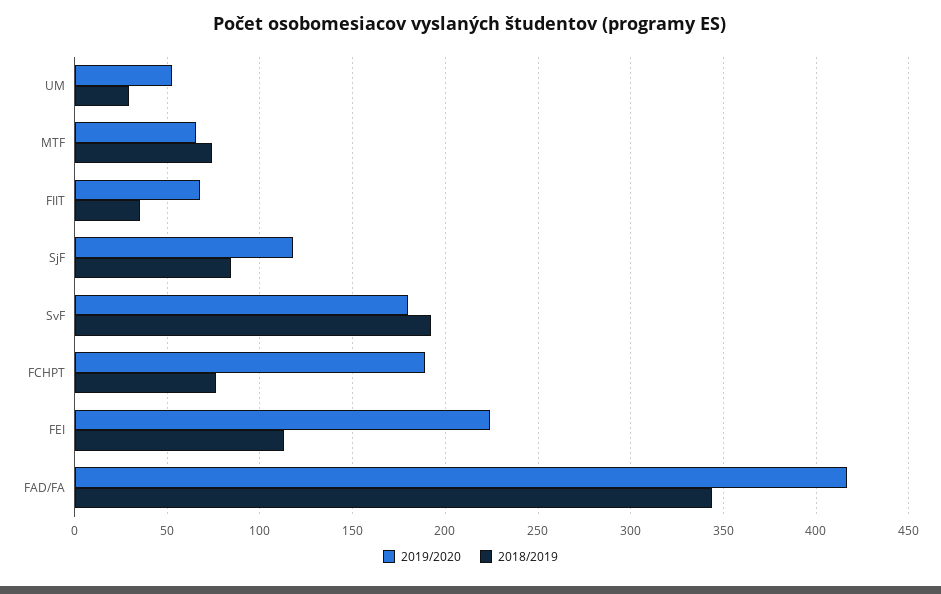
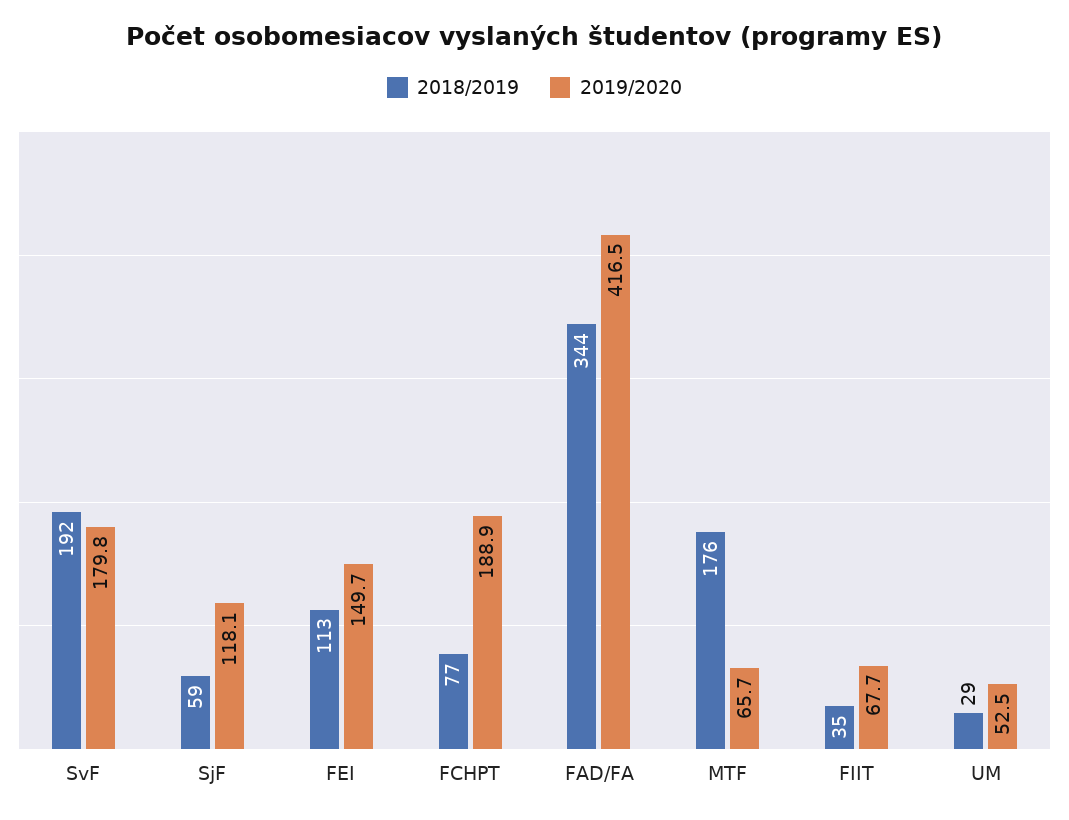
  {
    "2019/2020": {
      "UM": 52.5,
      "MTF": 65.7,
      "FIIT": 67.7,
      "SjF": 118.1,
      "SvF": 179.8,
      "FCHPT": 188.9,
-     "FEI": 225,
+     "FEI": 149.7,
      "FAD/FA": 416.5
    },
    "2018/2019": {
      "UM": 29,
-     "MTF": 75,
+     "MTF": 176,
      "FIIT": 35,
-     "SjF": 85,
+     "SjF": 59,
      "SvF": 192,
      "FCHPT": 77,
      "FEI": 113,
      "FAD/FA": 344
    }
  }

